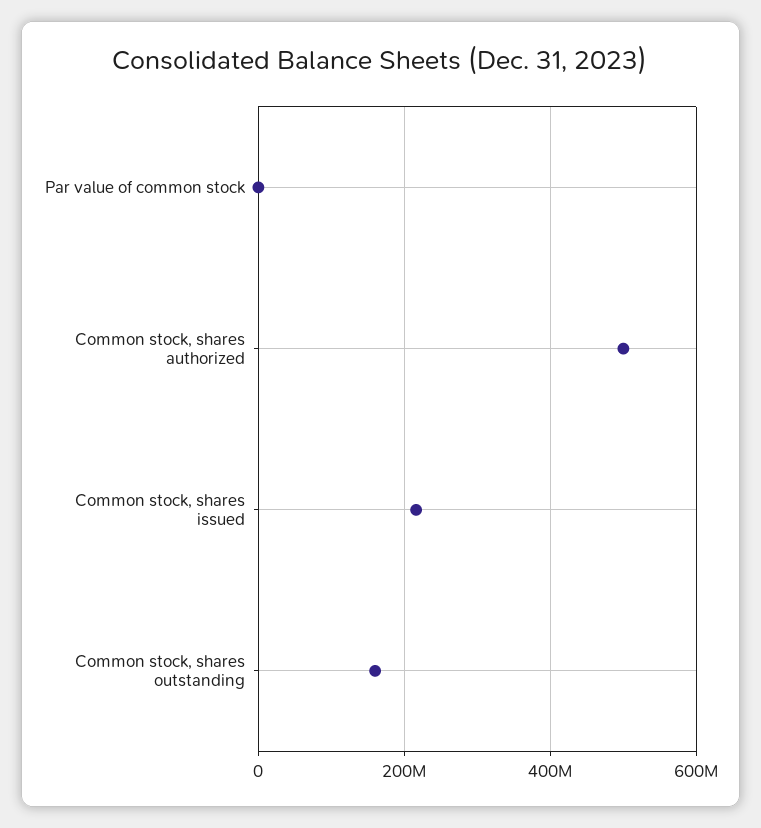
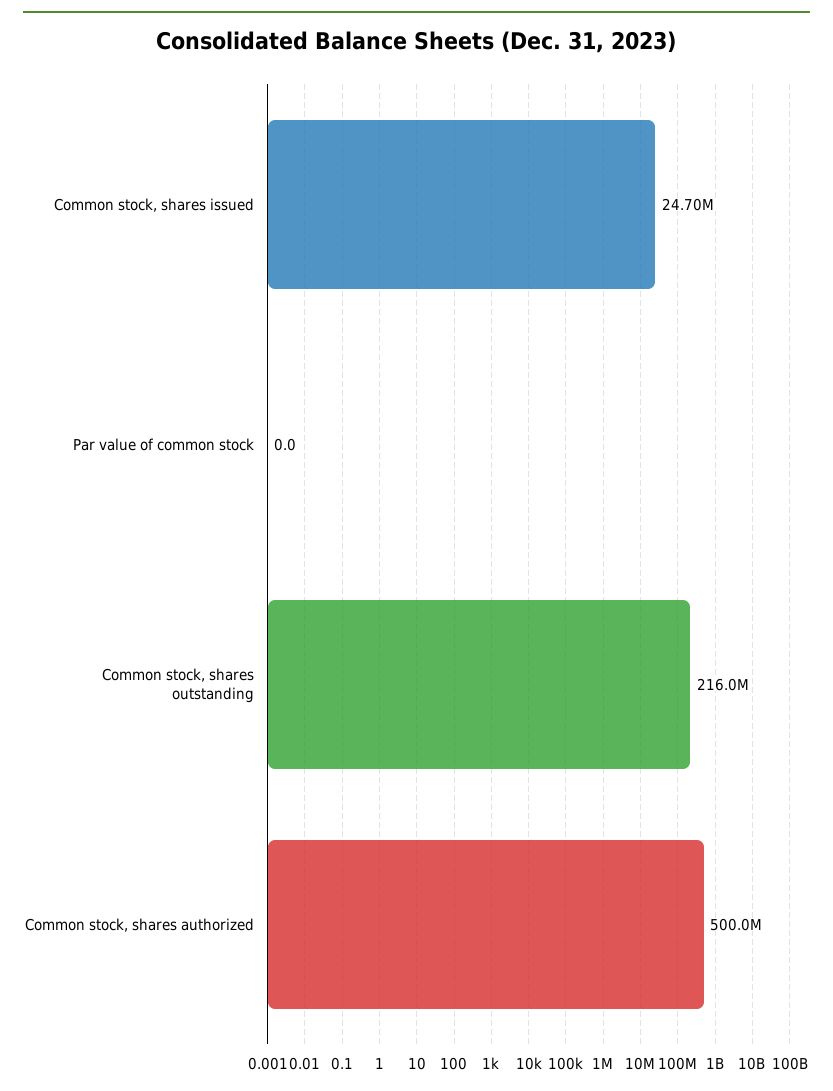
  {
    "Par value of common stock": 0,
    "Common stock, shares authorized": 500000000,
-   "Common stock, shares issued": 220000000,
+   "Common stock, shares issued": 24700000,
-   "Common stock, shares outstanding": 160000000
+   "Common stock, shares outstanding": 216000000
  }

